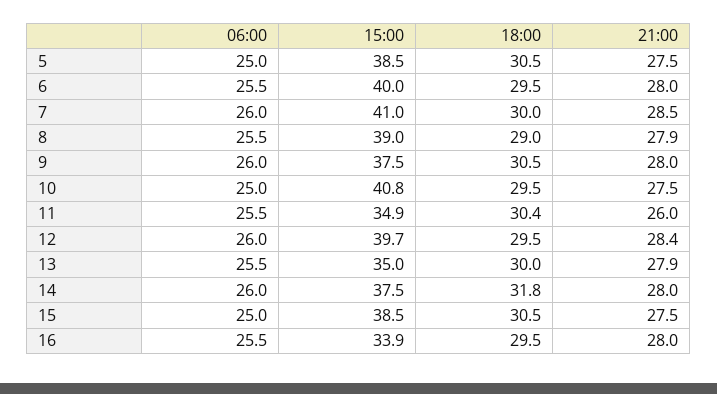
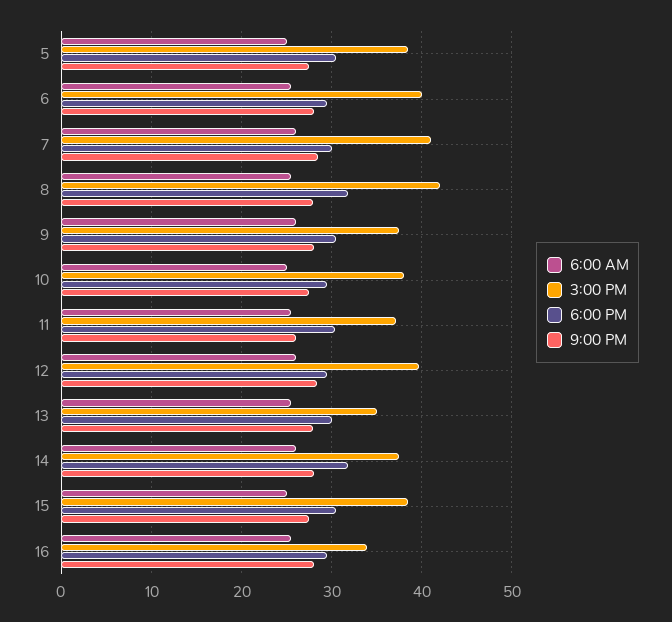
  {
    "06:00": {
      "5": 25,
      "6": 25.5,
      "7": 26,
      "8": 25.5,
      "9": 26,
      "10": 25,
      "11": 25.5,
      "12": 26,
      "13": 25.5,
      "14": 26,
      "15": 25,
      "16": 25.5
    },
    "15:00": {
      "5": 38.5,
      "6": 40,
      "7": 41,
-     "8": 39,
+     "8": 42,
      "9": 37.5,
-     "10": 40.8,
+     "10": 38,
-     "11": 34.9,
+     "11": 37,
      "12": 39.7,
      "13": 35,
      "14": 37.5,
      "15": 38.5,
      "16": 33.9
    },
    "18:00": {
      "5": 30.5,
      "6": 29.5,
      "7": 30,
-     "8": 29,
+     "8": 32,
      "9": 30.5,
      "10": 29.5,
      "11": 30.4,
      "12": 29.5,
      "13": 30,
      "14": 31.8,
      "15": 30.5,
      "16": 29.5
    },
    "21:00": {
      "5": 27.5,
      "6": 28,
      "7": 28.5,
      "8": 27.9,
      "9": 28,
      "10": 27.5,
      "11": 26,
      "12": 28.4,
      "13": 27.9,
      "14": 28,
      "15": 27.5,
      "16": 28
    }
  }

